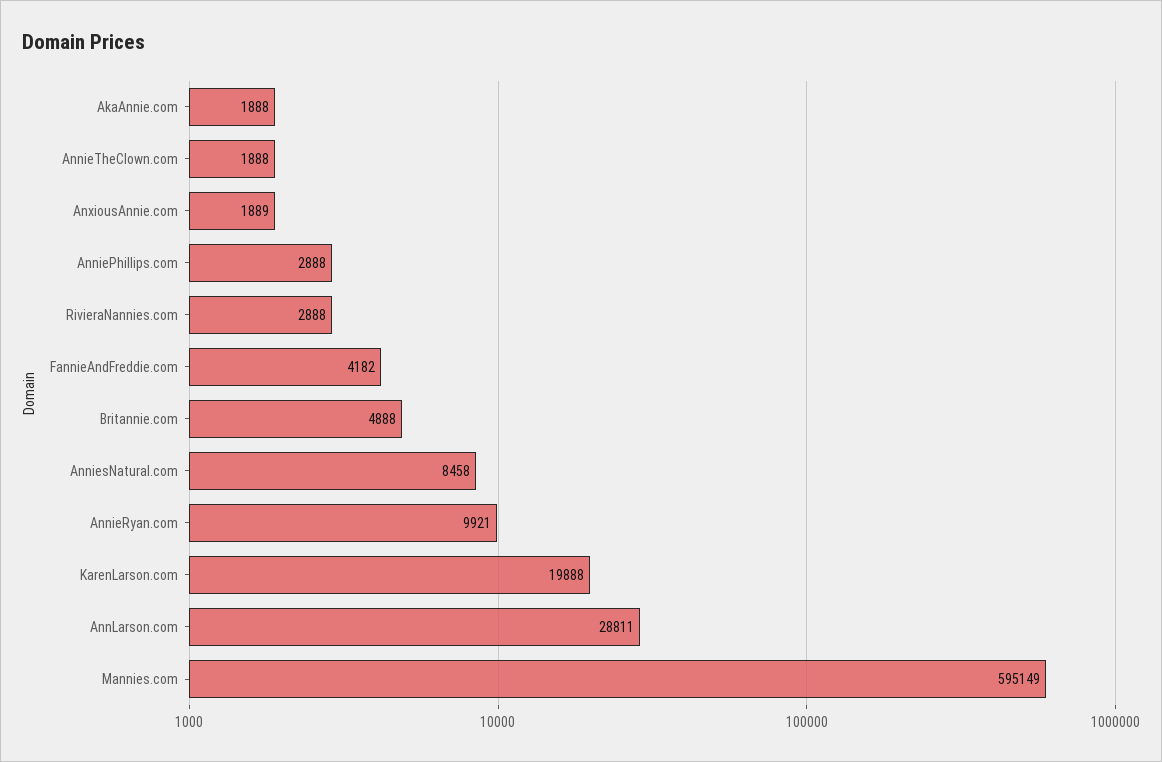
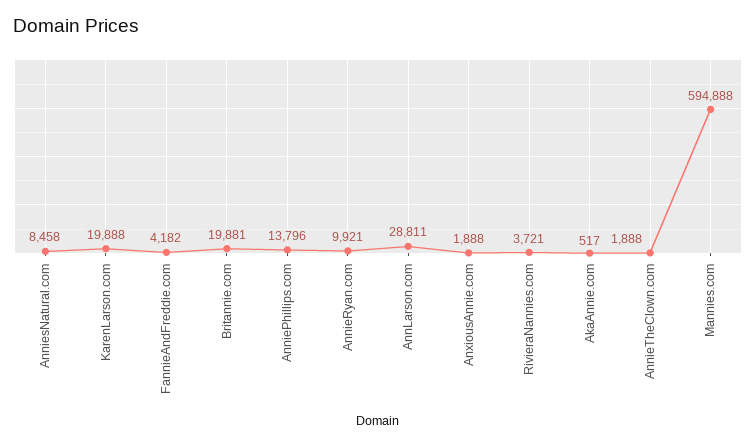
  {
-   "AkaAnnie.com": 1888,
+   "AkaAnnie.com": 517,
    "AnnieTheClown.com": 1888,
-   "AnxiousAnnie.com": 1889,
+   "AnxiousAnnie.com": 1888,
-   "AnniePhillips.com": 2888,
+   "AnniePhillips.com": 13796,
-   "RivieraNannies.com": 2888,
+   "RivieraNannies.com": 3721,
    "FannieAndFreddie.com": 4182,
-   "Britannie.com": 4888,
+   "Britannie.com": 19881,
    "AnniesNatural.com": 8458,
    "AnnieRyan.com": 9921,
    "KarenLarson.com": 19888,
    "AnnLarson.com": 28811,
-   "Mannies.com": 595149
+   "Mannies.com": 594888
  }

